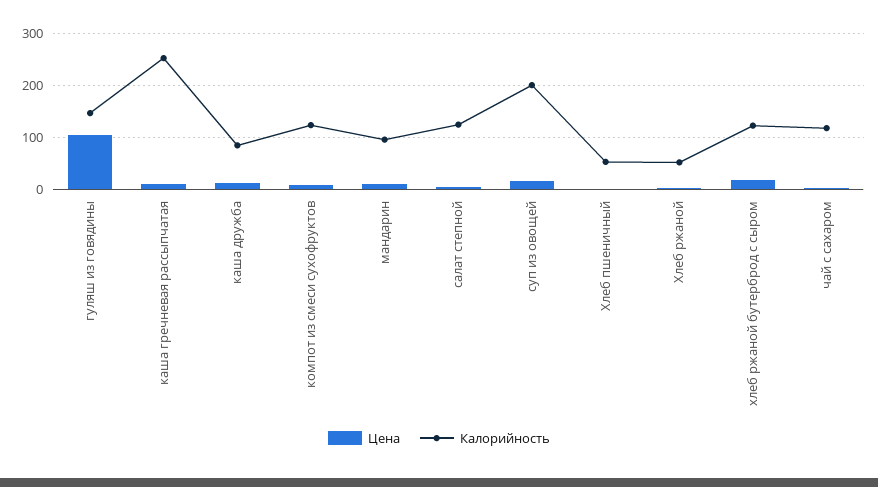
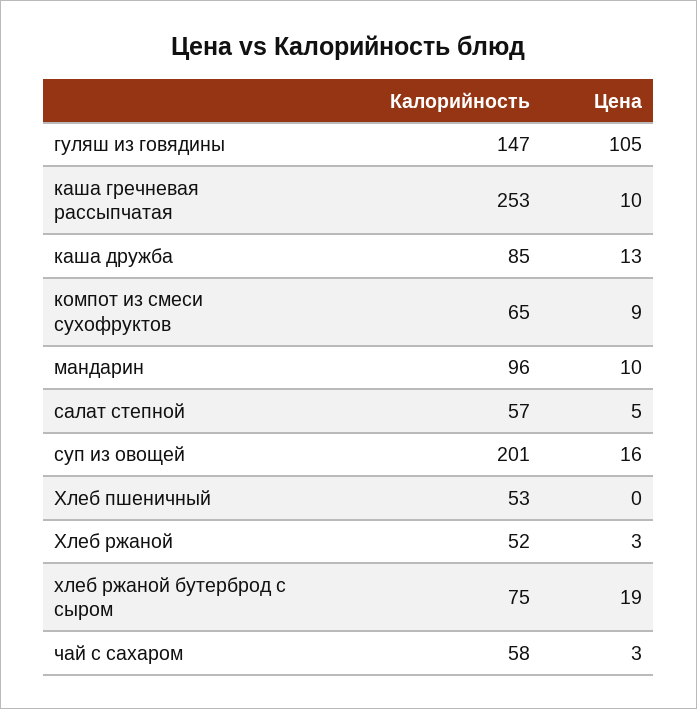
  {
    "Цена": {
      "гуляш из говядины": 105,
      "каша гречневая рассыпчатая": 10,
      "каша дружба": 13,
      "компот из смеси сухофруктов": 9,
      "мандарин": 10,
      "салат степной": 5,
      "суп из овощей": 16,
      "Хлеб пшеничный": 0,
      "Хлеб ржаной": 3,
      "хлеб ржаной бутерброд с сыром": 19,
      "чай с сахаром": 3
    },
    "Калорийность": {
      "гуляш из говядины": 147,
      "каша гречневая рассыпчатая": 253,
      "каша дружба": 85,
-     "компот из смеси сухофруктов": 120,
+     "компот из смеси сухофруктов": 65,
      "мандарин": 96,
-     "салат степной": 120,
+     "салат степной": 57,
      "суп из овощей": 201,
      "Хлеб пшеничный": 53,
      "Хлеб ржаной": 52,
-     "хлеб ржаной бутерброд с сыром": 120,
+     "хлеб ржаной бутерброд с сыром": 75,
-     "чай с сахаром": 120
+     "чай с сахаром": 58
    }
  }

